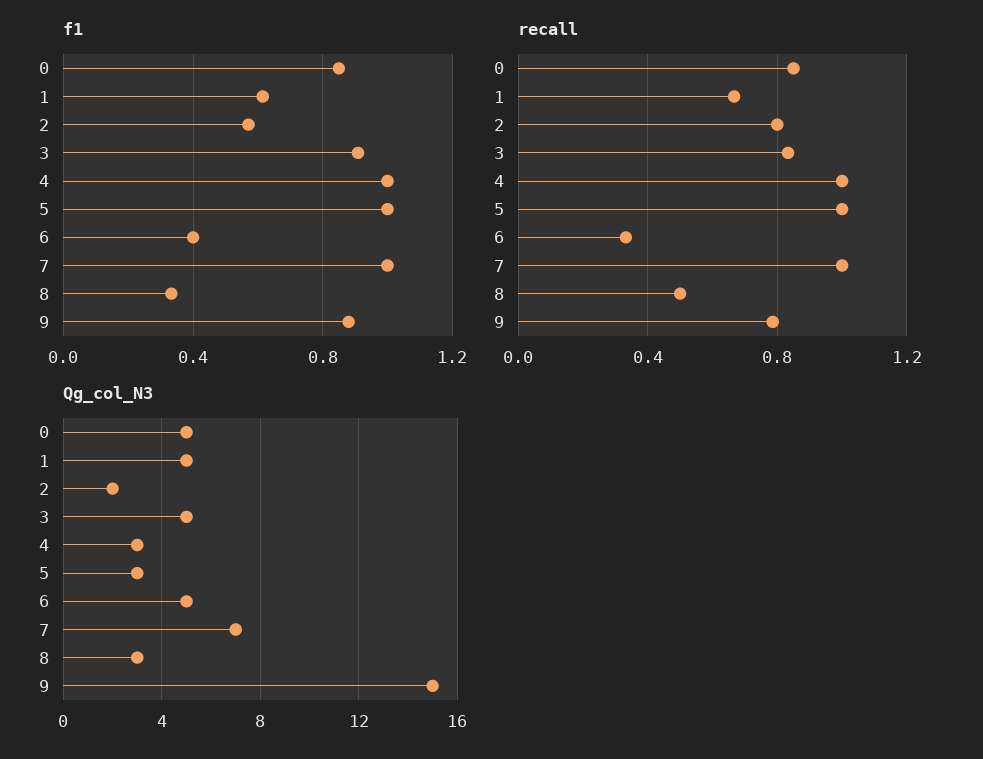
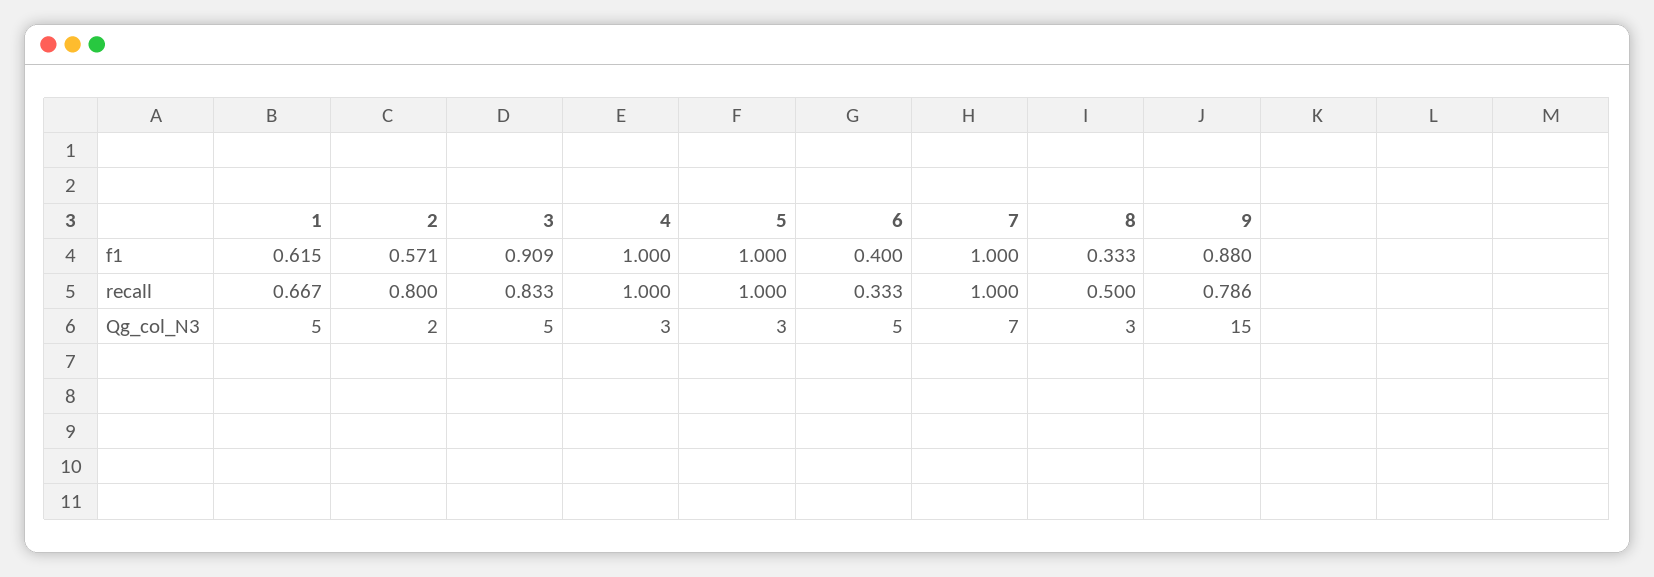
  {
    "f1": {
-     "0": 0.85,
      "1": 0.615,
      "2": 0.571,
      "3": 0.909,
      "4": 1,
      "5": 1,
      "6": 0.4,
      "7": 1,
      "8": 0.333,
      "9": 0.88
    },
    "recall": {
-     "0": 0.85,
      "1": 0.667,
      "2": 0.8,
      "3": 0.833,
      "4": 1,
      "5": 1,
      "6": 0.333,
      "7": 1,
      "8": 0.5,
      "9": 0.786
    },
    "Qg_col_N3": {
-     "0": 5,
      "1": 5,
      "2": 2,
      "3": 5,
      "4": 3,
      "5": 3,
      "6": 5,
      "7": 7,
      "8": 3,
      "9": 15
    }
  }

